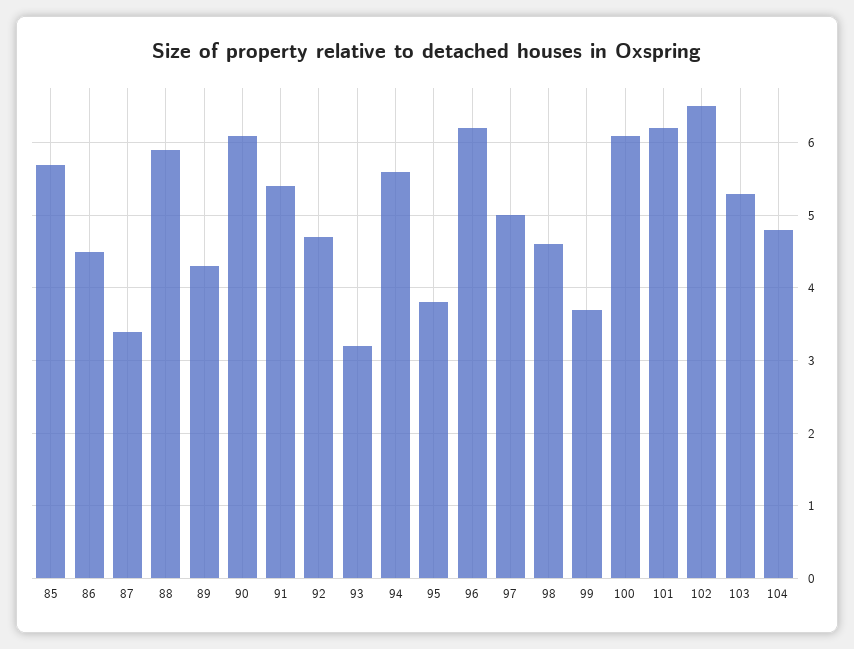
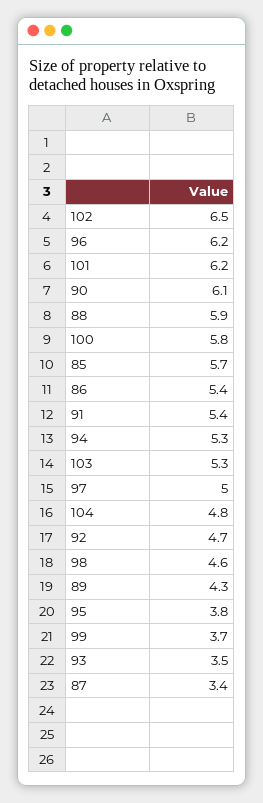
  {
    "85": 5.7,
-   "86": 4.5,
+   "86": 5.4,
    "87": 3.4,
    "88": 5.9,
    "89": 4.3,
    "90": 6.1,
    "91": 5.4,
    "92": 4.7,
-   "93": 3.2,
+   "93": 3.5,
-   "94": 5.6,
+   "94": 5.3,
    "95": 3.8,
    "96": 6.2,
    "97": 5,
    "98": 4.6,
    "99": 3.7,
-   "100": 6.1,
+   "100": 5.8,
    "101": 6.2,
    "102": 6.5,
    "103": 5.3,
    "104": 4.8
  }

